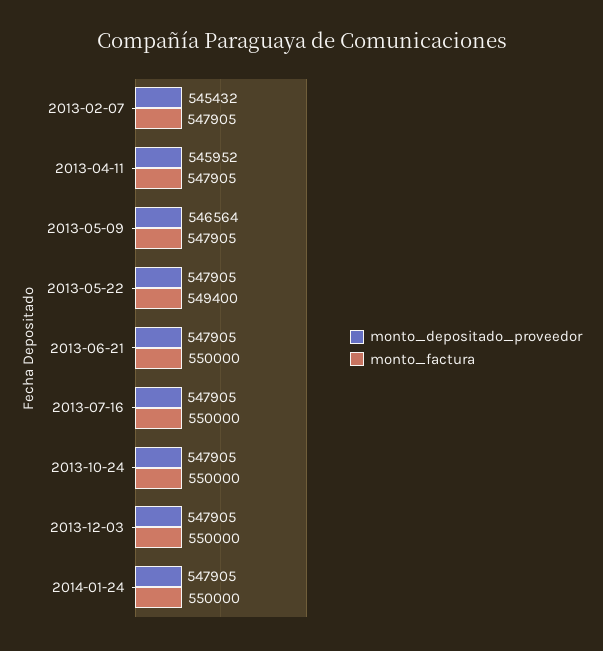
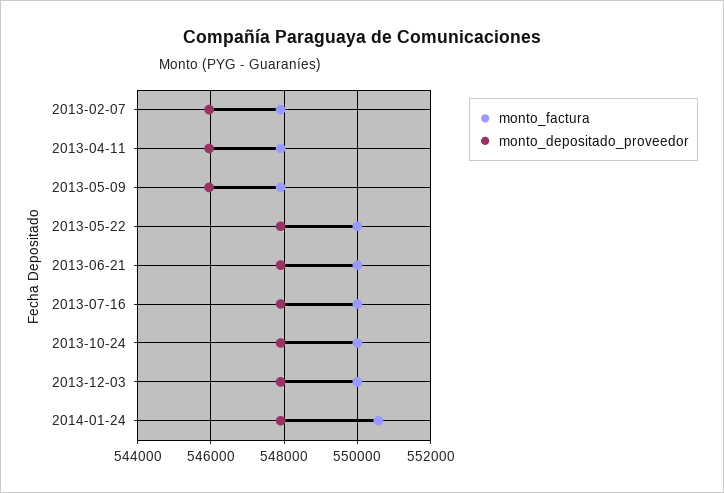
  {
    "monto_depositado_proveedor": {
-     "2013-02-07": 545432,
+     "2013-02-07": 546000,
      "2013-04-11": 545952,
-     "2013-05-09": 546564,
+     "2013-05-09": 546000,
      "2013-05-22": 547905,
      "2013-06-21": 547905,
      "2013-07-16": 547905,
      "2013-10-24": 547905,
      "2013-12-03": 547905,
      "2014-01-24": 547905
    },
    "monto_factura": {
      "2013-02-07": 547905,
      "2013-04-11": 547905,
      "2013-05-09": 547905,
-     "2013-05-22": 549400,
+     "2013-05-22": 550000,
      "2013-06-21": 550000,
      "2013-07-16": 550000,
      "2013-10-24": 550000,
      "2013-12-03": 550000,
-     "2014-01-24": 550000
+     "2014-01-24": 550600
    }
  }

